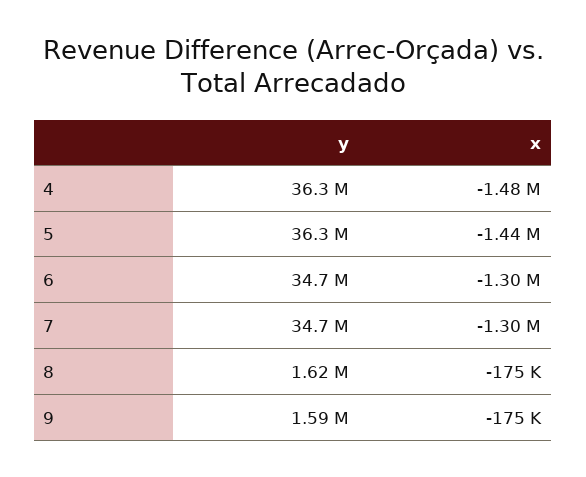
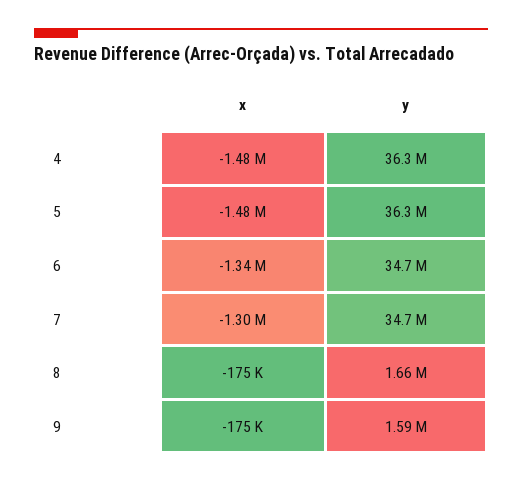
  {
    "y": {
      "4": 36300000,
      "5": 36300000,
      "6": 34700000,
      "7": 34700000,
-     "8": 1620000,
+     "8": 1660000,
      "9": 1590000
    },
    "x": {
      "4": -1480000,
-     "5": -1440000,
+     "5": -1480000,
-     "6": -1300000,
+     "6": -1340000,
      "7": -1300000,
      "8": -175000,
      "9": -175000
    }
  }

